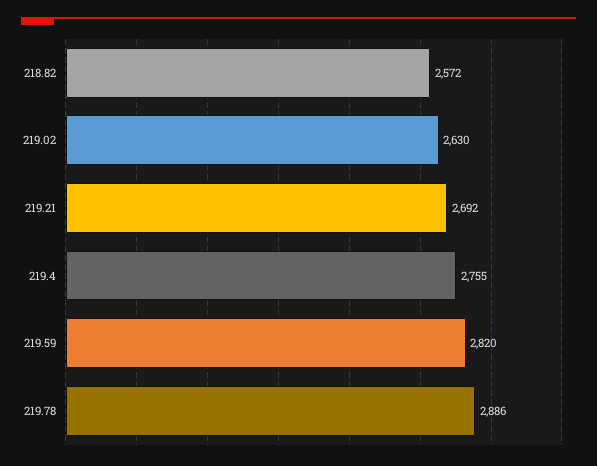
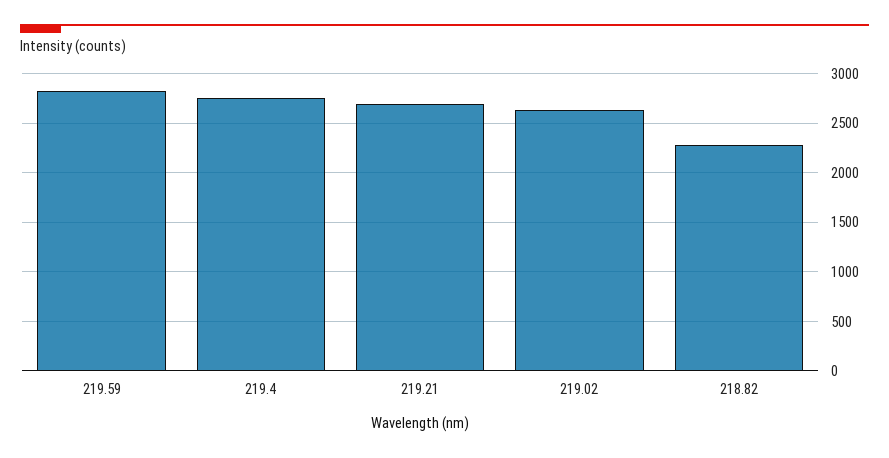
  {
-   "218.82": 2572,
+   "218.82": 2300,
    "219.02": 2630,
    "219.21": 2692,
    "219.4": 2755,
-   "219.59": 2820,
+   "219.59": 2820
-   "219.78": 2886
  }

